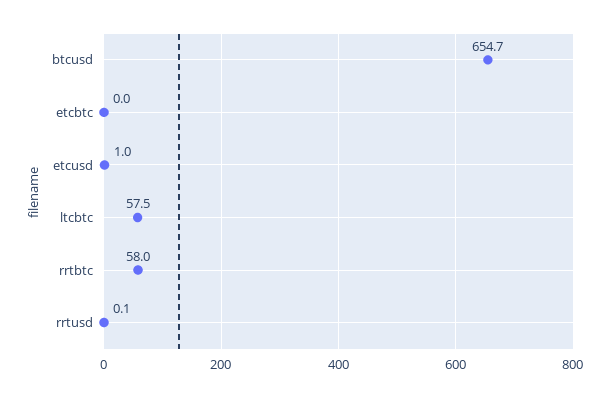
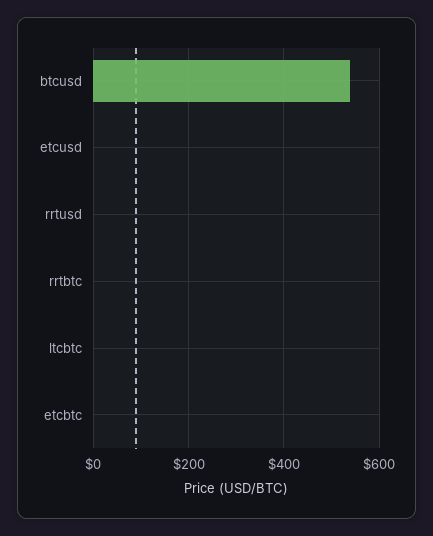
  {
-   "btcusd": 654.7,
+   "btcusd": 540,
    "etcbtc": 0,
    "etcusd": 1,
-   "ltcbtc": 57.5,
+   "ltcbtc": 0,
-   "rrtbtc": 58,
+   "rrtbtc": 0,
    "rrtusd": 0.1
  }

